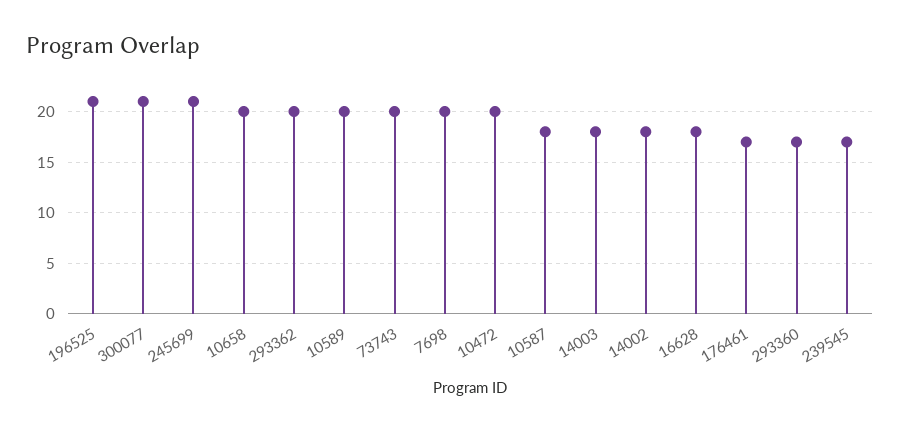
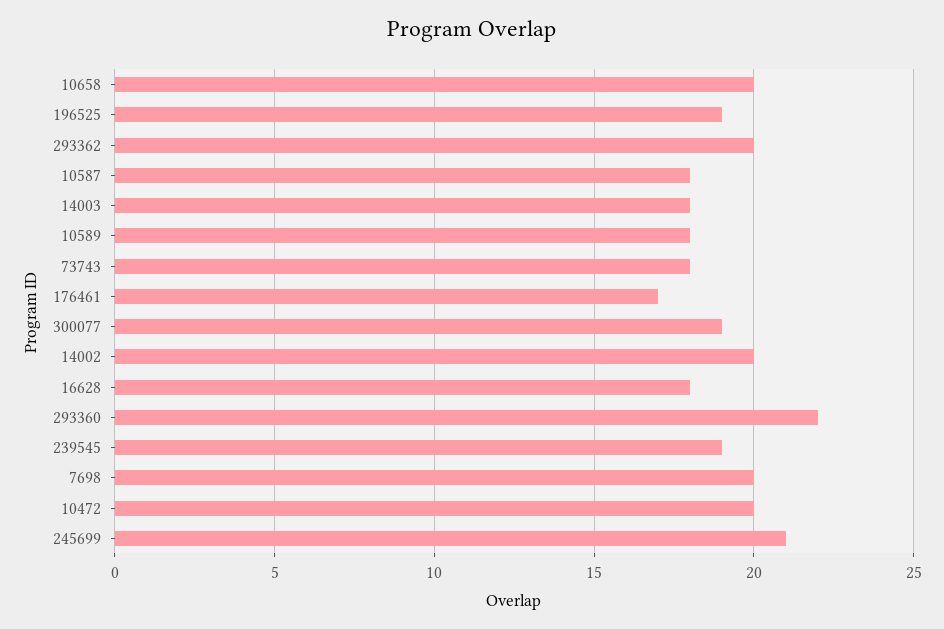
  {
-   "196525": 21,
+   "196525": 19,
-   "300077": 21,
+   "300077": 19,
    "245699": 21,
    "10658": 20,
    "293362": 20,
-   "10589": 20,
+   "10589": 18,
-   "73743": 20,
+   "73743": 18,
    "7698": 20,
    "10472": 20,
    "10587": 18,
    "14003": 18,
-   "14002": 18,
+   "14002": 20,
    "16628": 18,
    "176461": 17,
-   "293360": 17,
+   "293360": 22,
-   "239545": 17
+   "239545": 19
  }

